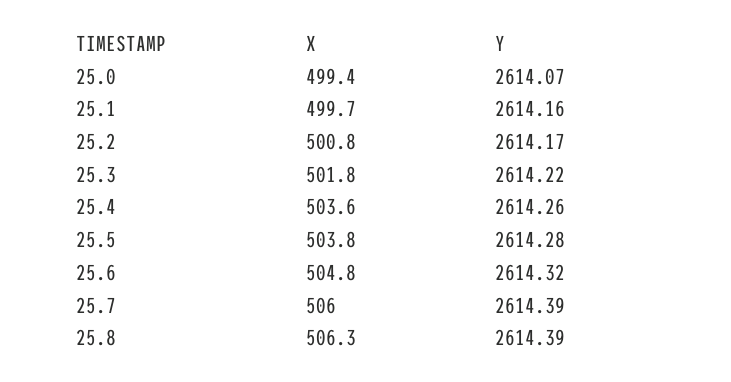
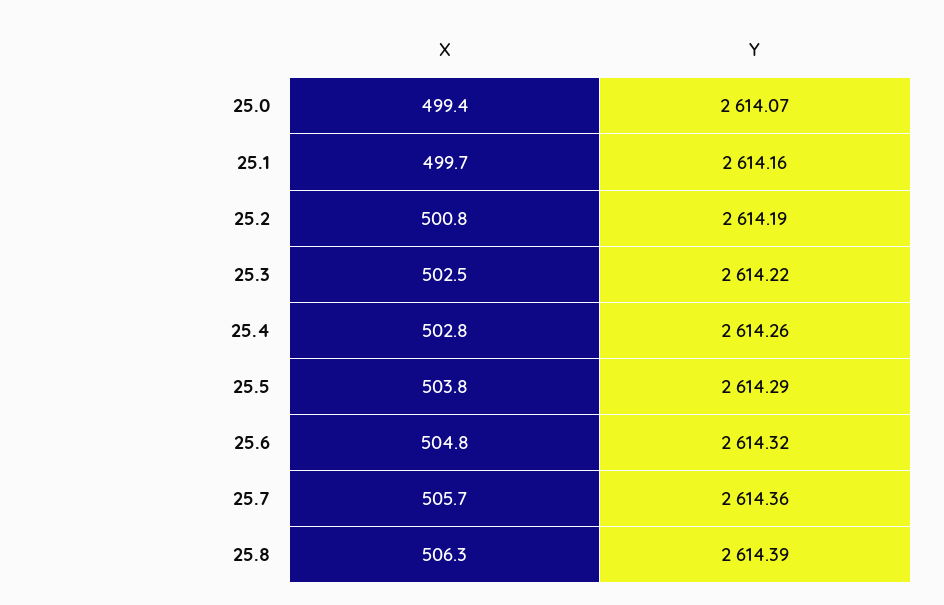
  {
    "X": {
      "25.0": 499.4,
      "25.1": 499.7,
      "25.2": 500.8,
-     "25.3": 501.8,
+     "25.3": 502.5,
-     "25.4": 503.6,
+     "25.4": 502.8,
      "25.5": 503.8,
      "25.6": 504.8,
-     "25.7": 506,
+     "25.7": 505.7,
      "25.8": 506.3
    },
    "Y": {
      "25.0": 2614.07,
      "25.1": 2614.16,
-     "25.2": 2614.17,
+     "25.2": 2614.19,
      "25.3": 2614.22,
      "25.4": 2614.26,
-     "25.5": 2614.28,
+     "25.5": 2614.29,
      "25.6": 2614.32,
-     "25.7": 2614.39,
+     "25.7": 2614.36,
      "25.8": 2614.39
    }
  }

